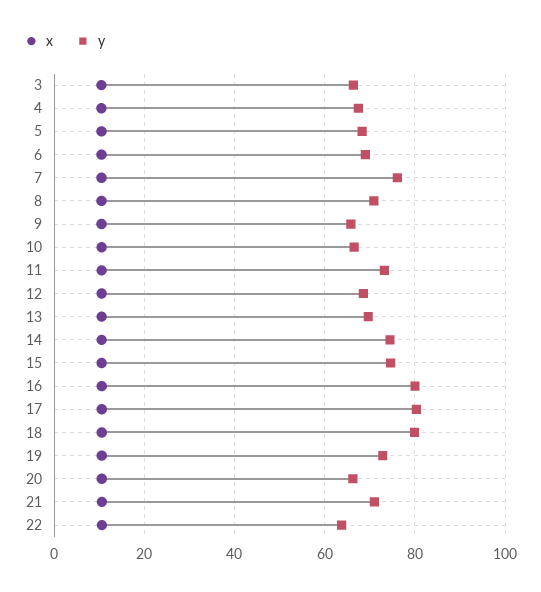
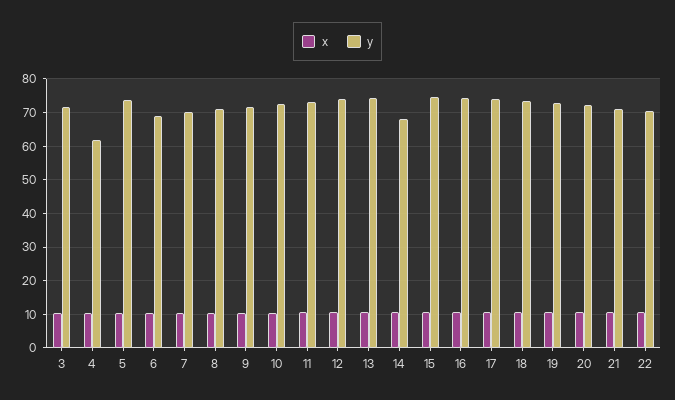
  {
    "x": {
      "3": 10,
      "4": 10,
      "5": 10,
      "6": 10,
      "7": 10,
      "8": 10,
      "9": 10,
      "10": 10,
      "11": 10,
      "12": 10,
      "13": 10,
      "14": 10,
      "15": 10,
      "16": 10,
      "17": 10,
      "18": 10,
      "19": 10,
      "20": 10,
      "21": 10,
      "22": 10
    },
    "y": {
-     "3": 66,
+     "3": 72,
-     "4": 68,
+     "4": 62,
-     "5": 68,
+     "5": 74,
      "6": 70,
-     "7": 76,
+     "7": 70,
      "8": 70,
-     "9": 66,
+     "9": 72,
-     "10": 66,
+     "10": 72,
      "11": 74,
-     "12": 68,
+     "12": 74,
-     "13": 70,
+     "13": 74,
-     "14": 74,
+     "14": 68,
      "15": 74,
-     "16": 80,
+     "16": 74,
-     "17": 80,
+     "17": 74,
-     "18": 80,
+     "18": 74,
      "19": 72,
-     "20": 66,
+     "20": 72,
      "21": 72,
-     "22": 64
+     "22": 70
    }
  }

